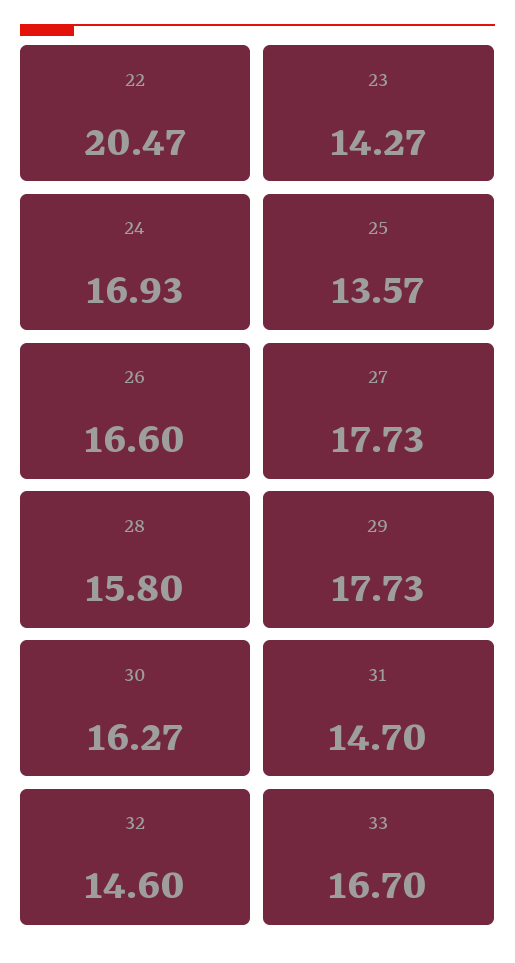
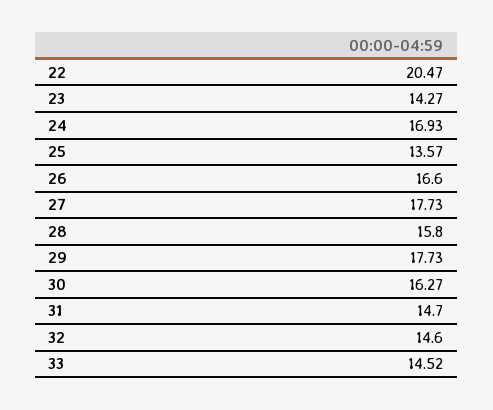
  {
    "22": 20.47,
    "23": 14.27,
    "24": 16.93,
    "25": 13.57,
    "26": 16.6,
    "27": 17.73,
    "28": 15.8,
    "29": 17.73,
    "30": 16.27,
    "31": 14.7,
    "32": 14.6,
-   "33": 16.7
+   "33": 14.52
  }

